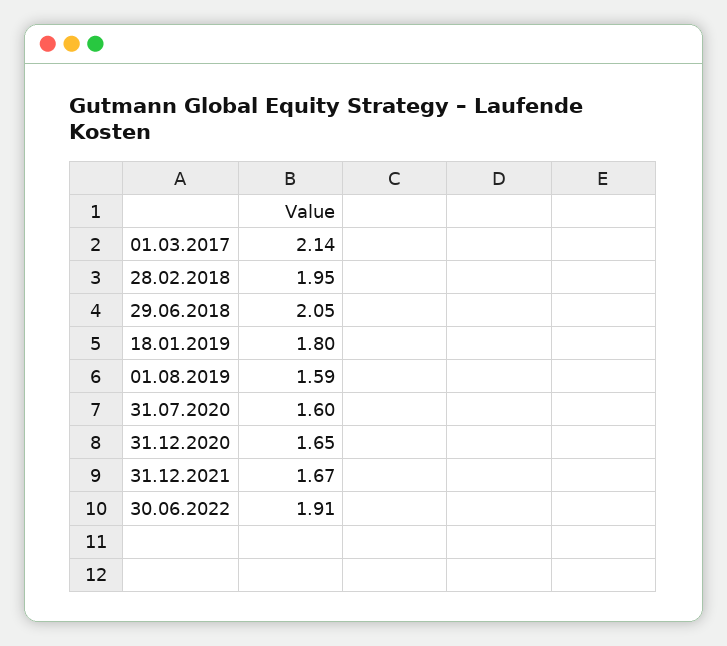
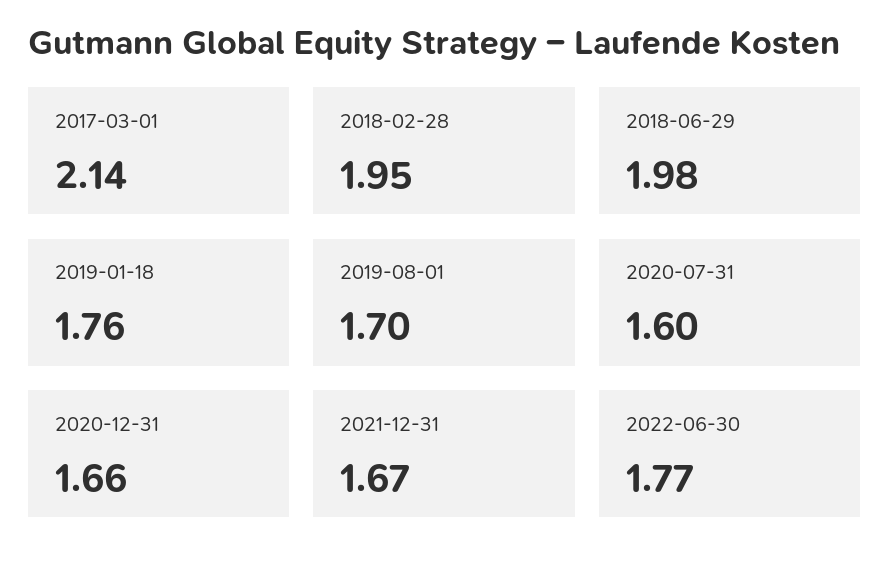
  {
    "01.03.2017": 2.14,
    "28.02.2018": 1.95,
-   "29.06.2018": 2.05,
+   "29.06.2018": 1.98,
-   "18.01.2019": 1.8,
+   "18.01.2019": 1.76,
-   "01.08.2019": 1.59,
+   "01.08.2019": 1.7,
    "31.07.2020": 1.6,
-   "31.12.2020": 1.65,
+   "31.12.2020": 1.66,
    "31.12.2021": 1.67,
-   "30.06.2022": 1.91
+   "30.06.2022": 1.77
  }

